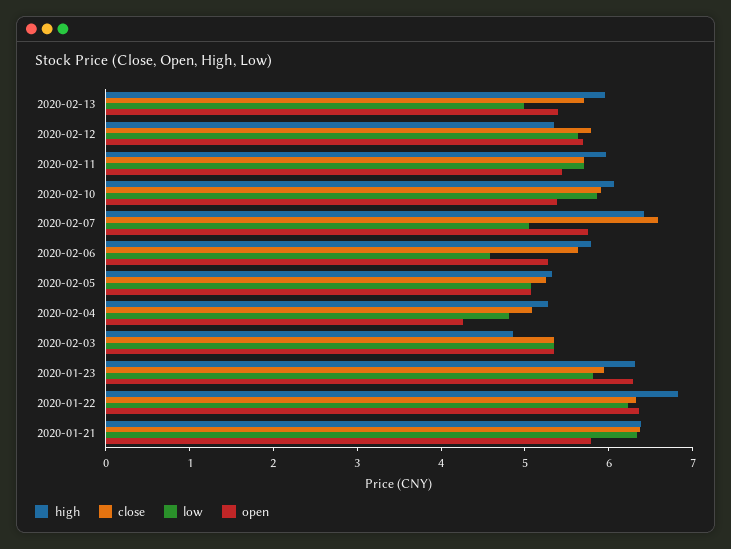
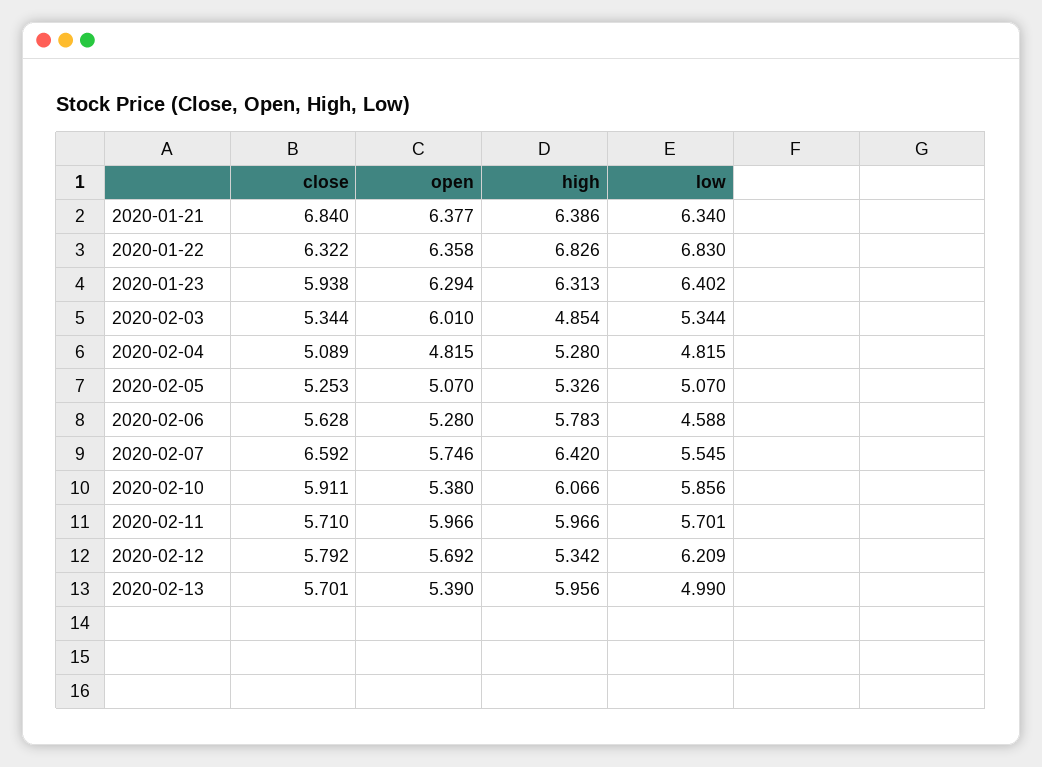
  {
    "high": {
      "2020-02-13": 5.956,
      "2020-02-12": 5.342,
      "2020-02-11": 5.966,
      "2020-02-10": 6.066,
      "2020-02-07": 6.42,
      "2020-02-06": 5.783,
      "2020-02-05": 5.326,
      "2020-02-04": 5.28,
      "2020-02-03": 4.854,
      "2020-01-23": 6.313,
      "2020-01-22": 6.826,
      "2020-01-21": 6.386
    },
    "close": {
      "2020-02-13": 5.701,
      "2020-02-12": 5.792,
      "2020-02-11": 5.71,
      "2020-02-10": 5.911,
      "2020-02-07": 6.592,
      "2020-02-06": 5.628,
      "2020-02-05": 5.253,
      "2020-02-04": 5.089,
      "2020-02-03": 5.344,
      "2020-01-23": 5.938,
      "2020-01-22": 6.322,
-     "2020-01-21": 6.4
+     "2020-01-21": 6.84
    },
    "low": {
      "2020-02-13": 4.99,
-     "2020-02-12": 5.6,
+     "2020-02-12": 6.209,
      "2020-02-11": 5.701,
      "2020-02-10": 5.856,
-     "2020-02-07": 5,
+     "2020-02-07": 5.545,
      "2020-02-06": 4.588,
      "2020-02-05": 5.07,
      "2020-02-04": 4.815,
      "2020-02-03": 5.344,
-     "2020-01-23": 5.8,
+     "2020-01-23": 6.402,
-     "2020-01-22": 6.2,
+     "2020-01-22": 6.83,
      "2020-01-21": 6.34
    },
    "open": {
      "2020-02-13": 5.39,
      "2020-02-12": 5.692,
-     "2020-02-11": 5.4,
+     "2020-02-11": 5.966,
      "2020-02-10": 5.38,
      "2020-02-07": 5.746,
      "2020-02-06": 5.28,
      "2020-02-05": 5.07,
-     "2020-02-04": 4.2,
+     "2020-02-04": 4.815,
-     "2020-02-03": 5.4,
+     "2020-02-03": 6.01,
      "2020-01-23": 6.294,
      "2020-01-22": 6.358,
-     "2020-01-21": 5.8
+     "2020-01-21": 6.377
    }
  }

